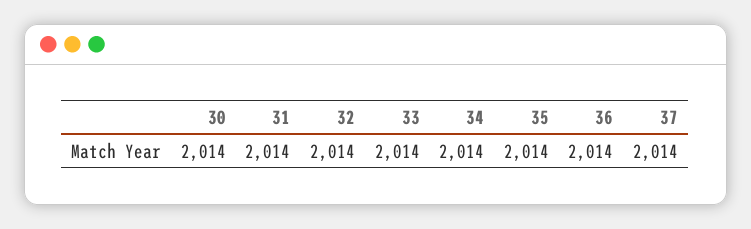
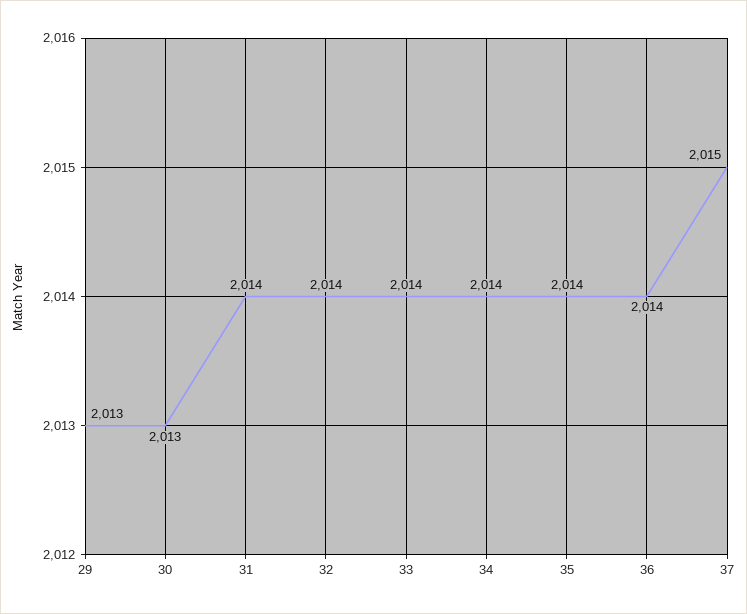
  {
-   "30": 2014,
+   "30": 2013,
    "31": 2014,
    "32": 2014,
    "33": 2014,
    "34": 2014,
    "35": 2014,
    "36": 2014,
-   "37": 2014
+   "37": 2015,
+   "29": 2013
  }

